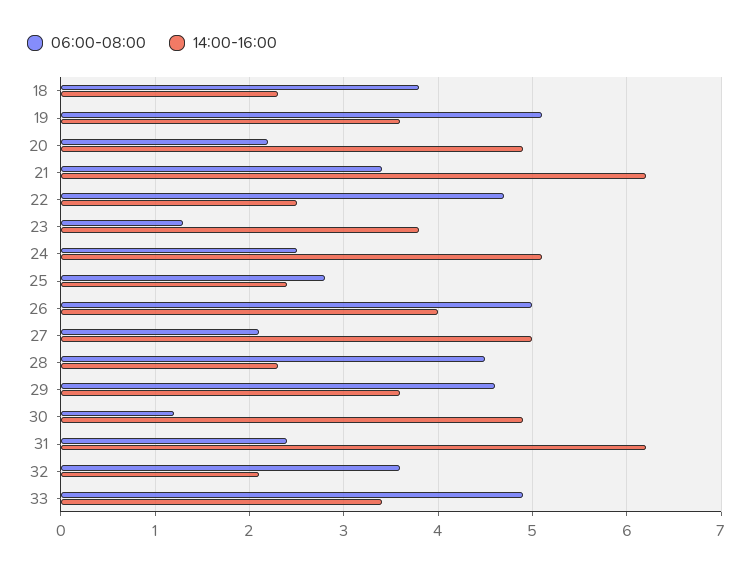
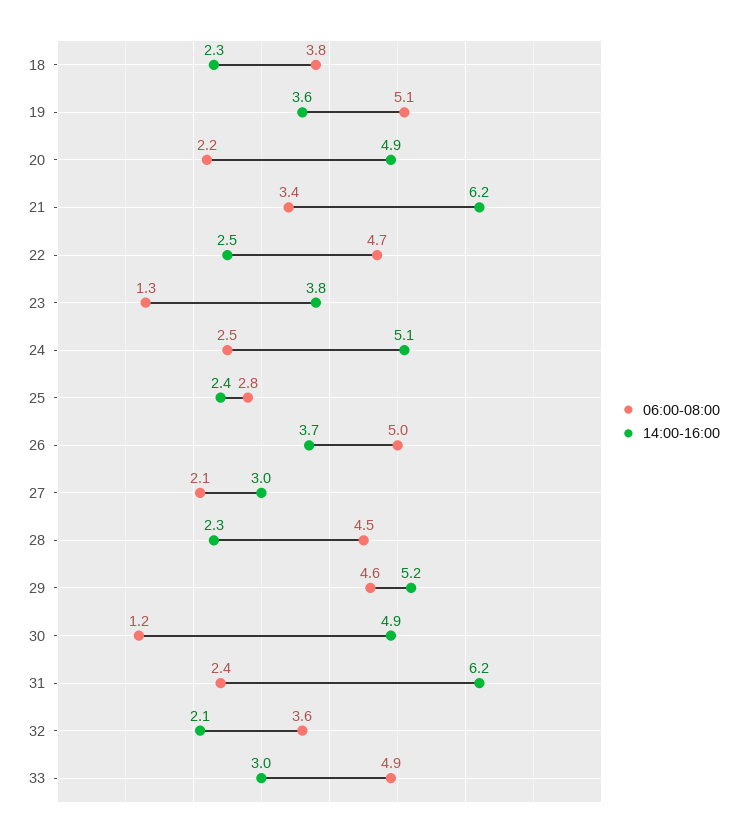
  {
    "06:00-08:00": {
      "18": 3.8,
      "19": 5.1,
      "20": 2.2,
      "21": 3.4,
      "22": 4.7,
      "23": 1.3,
      "24": 2.5,
      "25": 2.8,
      "26": 5,
      "27": 2.1,
      "28": 4.5,
      "29": 4.6,
      "30": 1.2,
      "31": 2.4,
      "32": 3.6,
      "33": 4.9
    },
    "14:00-16:00": {
      "18": 2.3,
      "19": 3.6,
      "20": 4.9,
      "21": 6.2,
      "22": 2.5,
      "23": 3.8,
      "24": 5.1,
      "25": 2.4,
-     "26": 4,
+     "26": 3.7,
-     "27": 5,
+     "27": 3,
      "28": 2.3,
-     "29": 3.6,
+     "29": 5.2,
      "30": 4.9,
      "31": 6.2,
      "32": 2.1,
-     "33": 3.4
+     "33": 3
    }
  }

